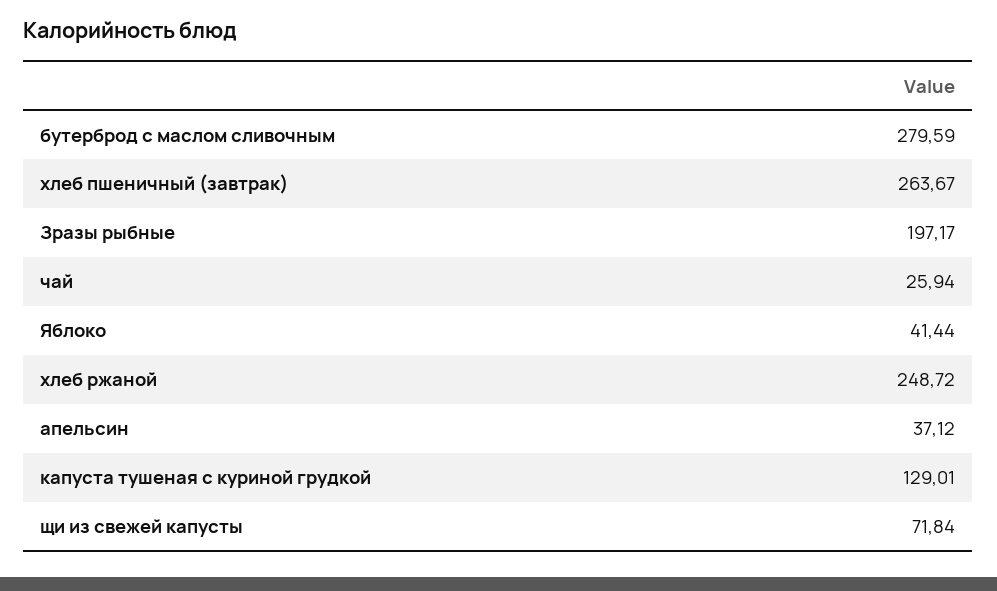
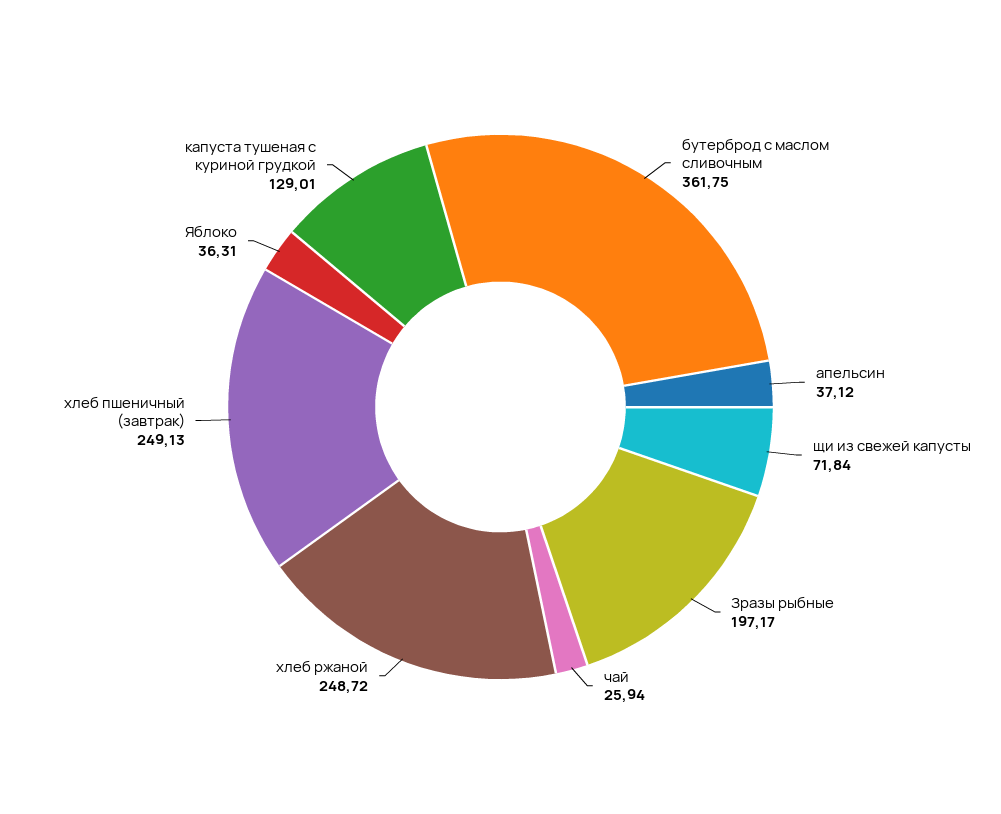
  {
-   "бутерброд с маслом сливочным": 279.59,
+   "бутерброд с маслом сливочным": 361.75,
-   "хлеб пшеничный (завтрак)": 263.67,
+   "хлеб пшеничный (завтрак)": 249.13,
    "Зразы рыбные": 197.17,
    "чай": 25.94,
-   "Яблоко": 41.44,
+   "Яблоко": 36.31,
    "хлеб ржаной": 248.72,
    "апельсин": 37.12,
    "капуста тушеная с куриной грудкой": 129.01,
    "щи из свежей капусты": 71.84
  }

